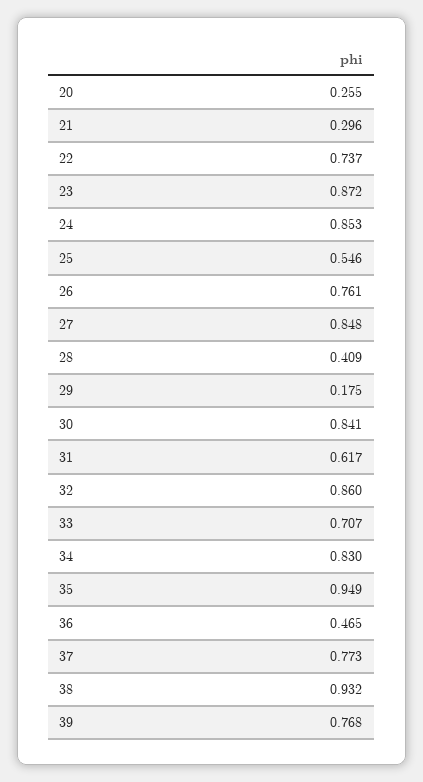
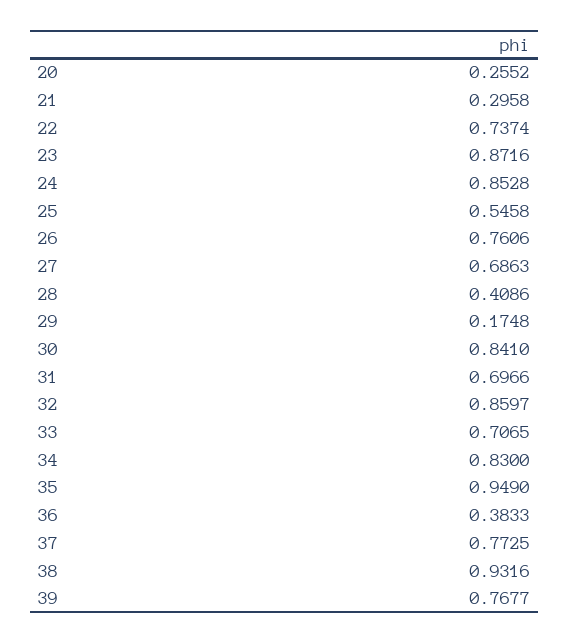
  {
    "20": 0.2552,
    "21": 0.2958,
    "22": 0.7374,
    "23": 0.8716,
    "24": 0.8528,
    "25": 0.5458,
    "26": 0.7606,
-   "27": 0.848,
+   "27": 0.6863,
    "28": 0.4086,
    "29": 0.1748,
    "30": 0.841,
-   "31": 0.617,
+   "31": 0.6966,
    "32": 0.8597,
    "33": 0.7065,
    "34": 0.83,
    "35": 0.949,
-   "36": 0.465,
+   "36": 0.3833,
    "37": 0.7725,
    "38": 0.9316,
    "39": 0.7677
  }

